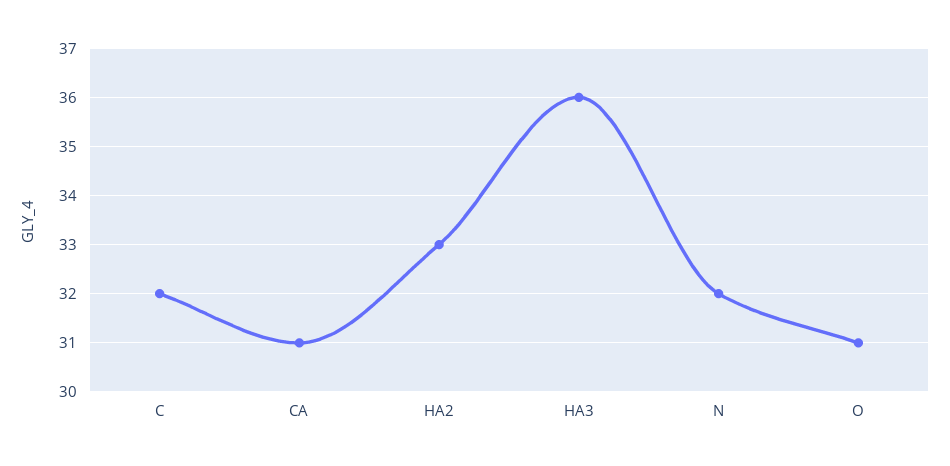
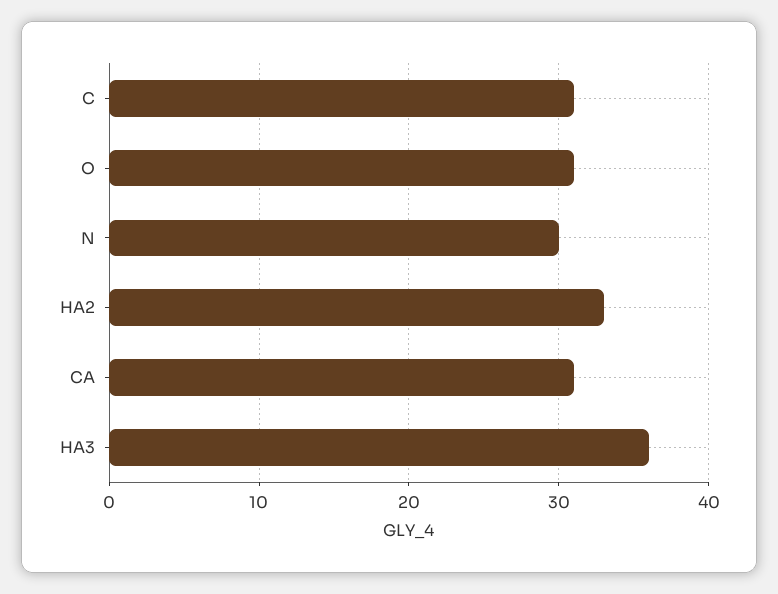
  {
-   "C": 32,
+   "C": 31,
    "CA": 31,
    "HA2": 33,
    "HA3": 36,
-   "N": 32,
+   "N": 30,
    "O": 31
  }

